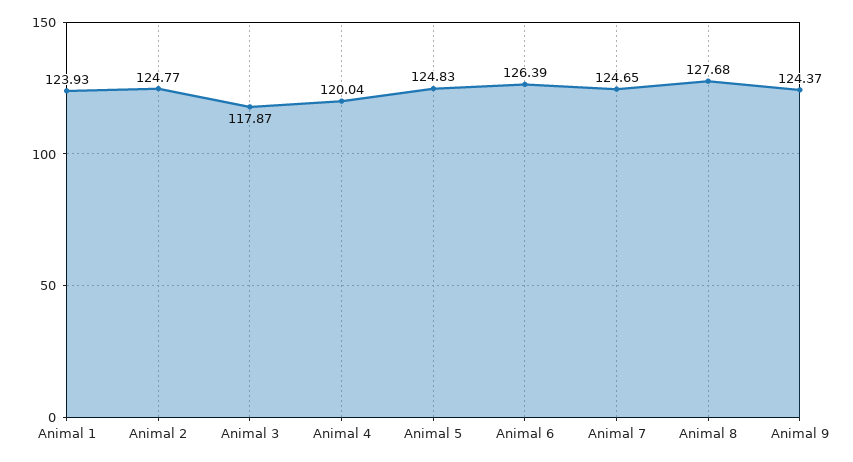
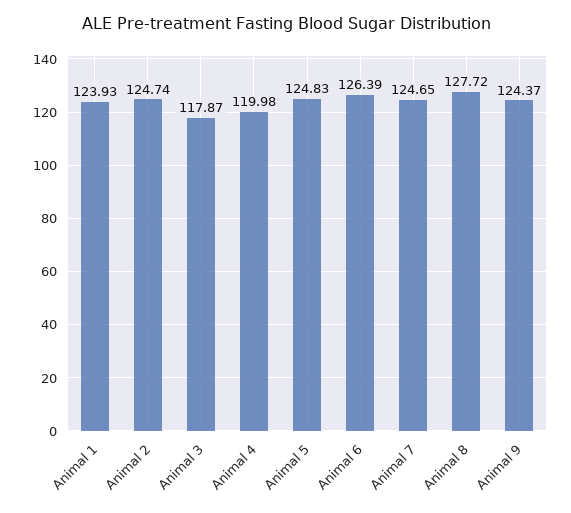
  {
    "Animal 1": 123.93,
-   "Animal 2": 124.77,
+   "Animal 2": 124.74,
    "Animal 3": 117.87,
-   "Animal 4": 120.04,
+   "Animal 4": 119.98,
    "Animal 5": 124.83,
    "Animal 6": 126.39,
    "Animal 7": 124.65,
-   "Animal 8": 127.68,
+   "Animal 8": 127.72,
    "Animal 9": 124.37
  }

